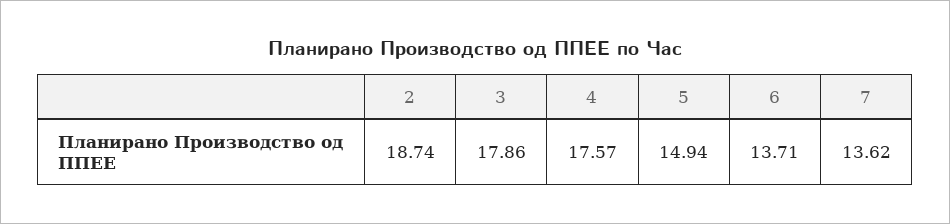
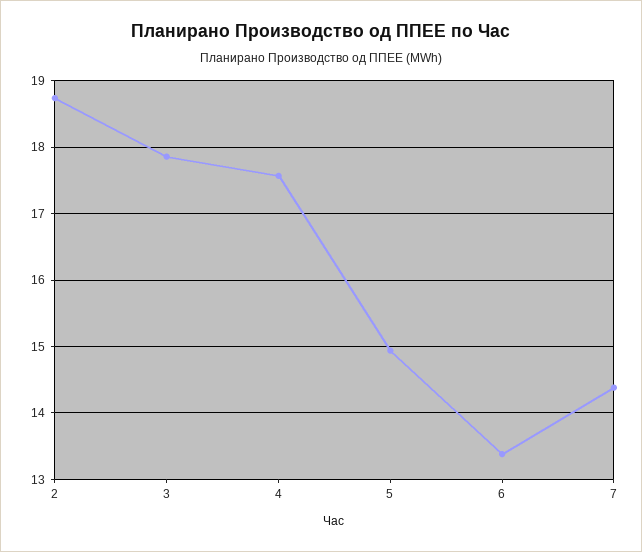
  {
    "2": 18.74,
    "3": 17.86,
    "4": 17.57,
    "5": 14.94,
-   "6": 13.71,
+   "6": 13.4,
-   "7": 13.62
+   "7": 14.4
  }

